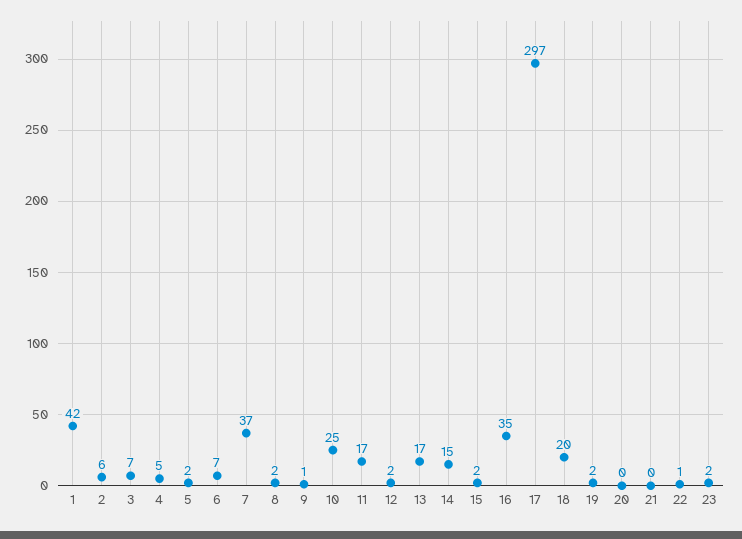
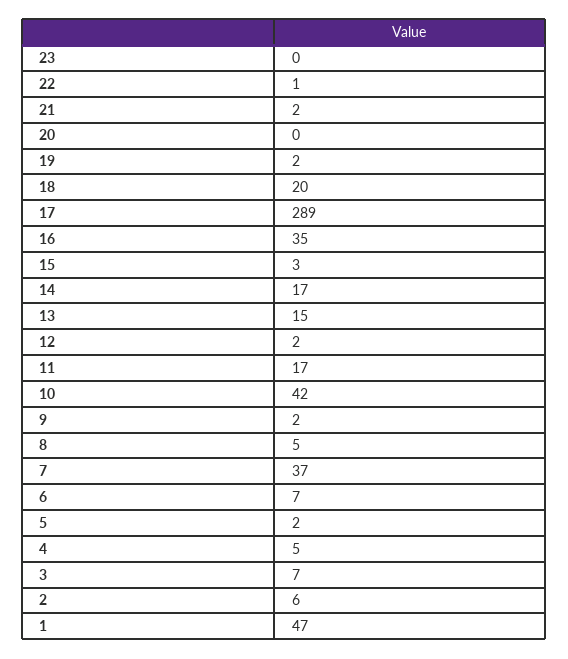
  {
-   "1": 42,
+   "1": 47,
    "2": 6,
    "3": 7,
    "4": 5,
    "5": 2,
    "6": 7,
    "7": 37,
-   "8": 2,
+   "8": 5,
-   "9": 1,
+   "9": 2,
-   "10": 25,
+   "10": 42,
    "11": 17,
    "12": 2,
-   "13": 17,
+   "13": 15,
-   "14": 15,
+   "14": 17,
-   "15": 2,
+   "15": 3,
    "16": 35,
-   "17": 297,
+   "17": 289,
    "18": 20,
    "19": 2,
    "20": 0,
-   "21": 0,
+   "21": 2,
    "22": 1,
-   "23": 2
+   "23": 0
  }

